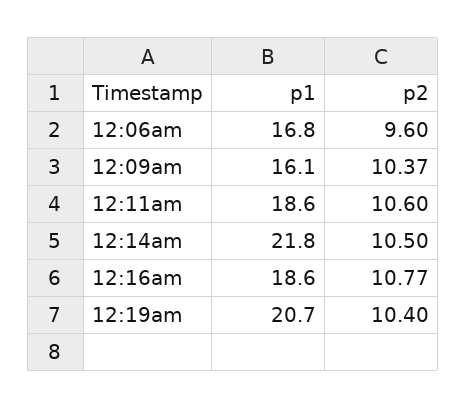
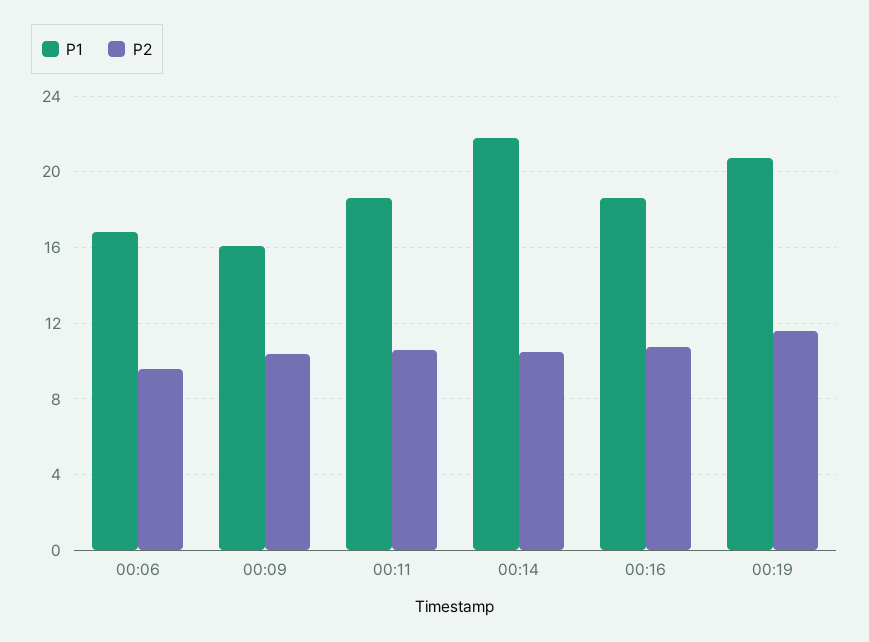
  {
    "p1": {
      "12:06am": 16.8,
      "12:09am": 16.1,
      "12:11am": 18.6,
      "12:14am": 21.8,
      "12:16am": 18.6,
      "12:19am": 20.7
    },
    "p2": {
      "12:06am": 9.6,
      "12:09am": 10.37,
      "12:11am": 10.6,
      "12:14am": 10.5,
      "12:16am": 10.77,
-     "12:19am": 10.4
+     "12:19am": 11.5
    }
  }

